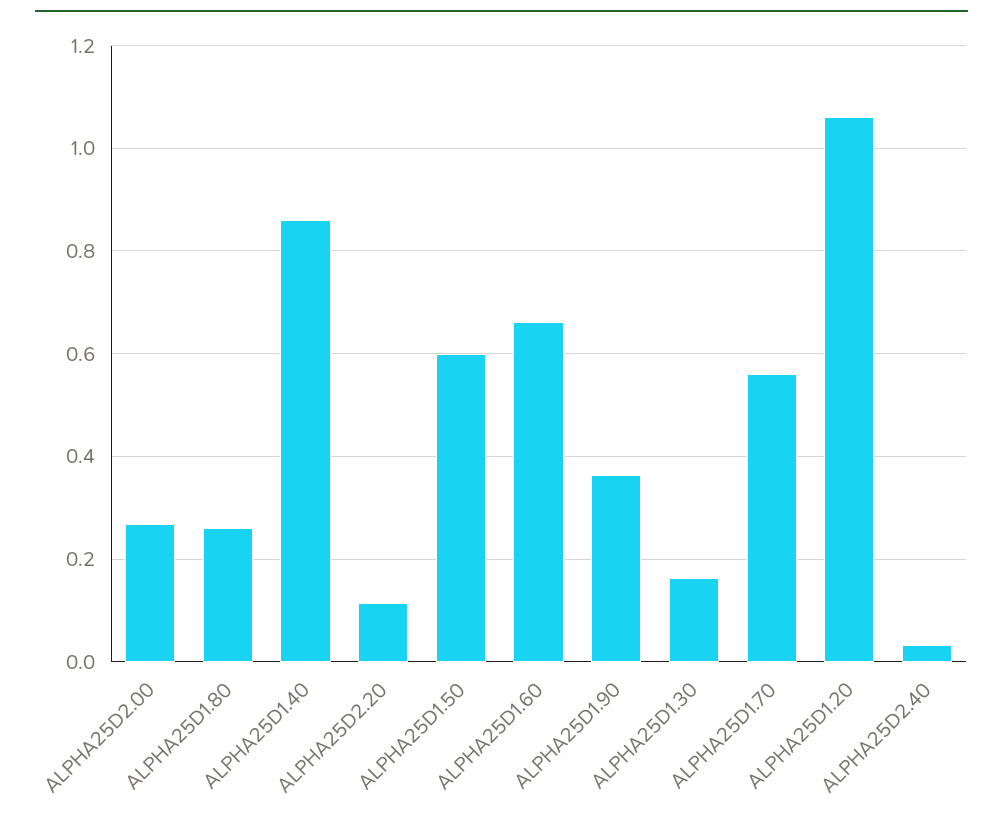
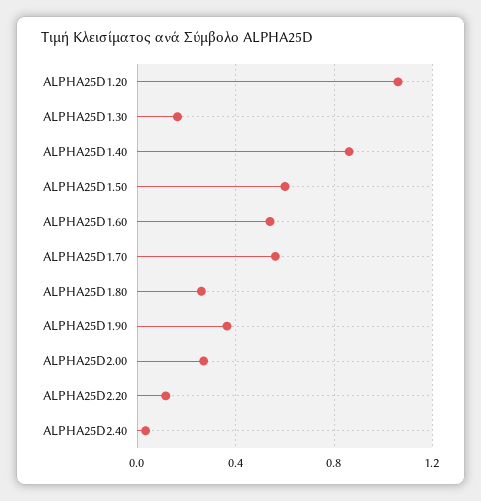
  {
    "ALPHA25D2.00": 0.26,
    "ALPHA25D1.80": 0.26,
    "ALPHA25D1.40": 0.86,
    "ALPHA25D2.20": 0.12,
    "ALPHA25D1.50": 0.6,
-   "ALPHA25D1.60": 0.66,
+   "ALPHA25D1.60": 0.55,
    "ALPHA25D1.90": 0.36,
    "ALPHA25D1.30": 0.16,
    "ALPHA25D1.70": 0.56,
    "ALPHA25D1.20": 1.06,
    "ALPHA25D2.40": 0.04
  }

